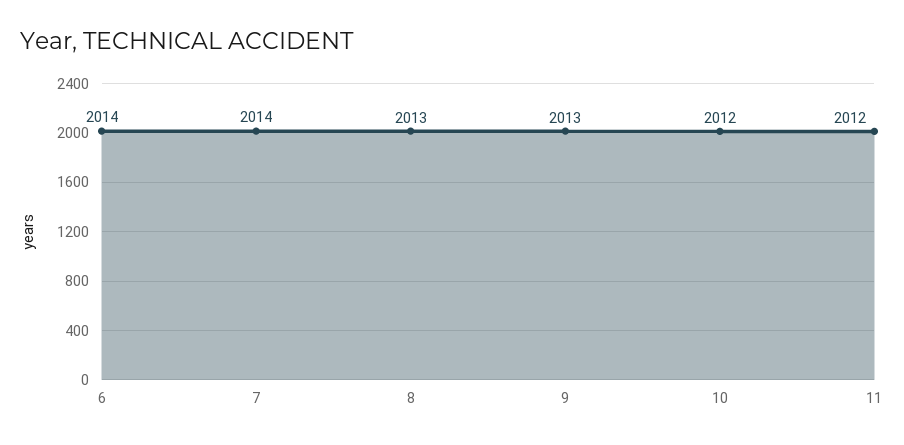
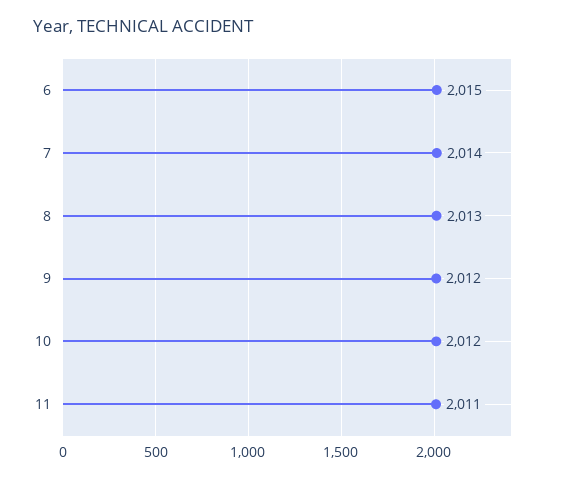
  {
-   "6": 2014,
+   "6": 2015,
    "7": 2014,
    "8": 2013,
-   "9": 2013,
+   "9": 2012,
    "10": 2012,
-   "11": 2012
+   "11": 2011
  }

